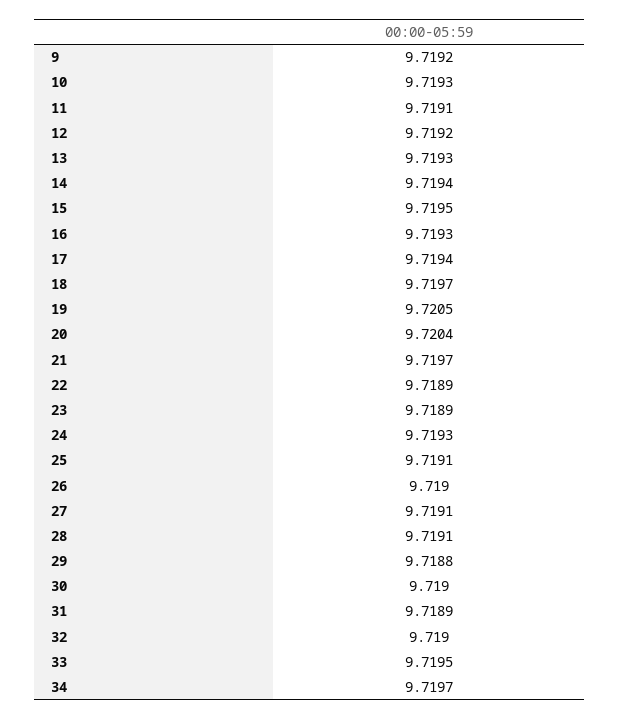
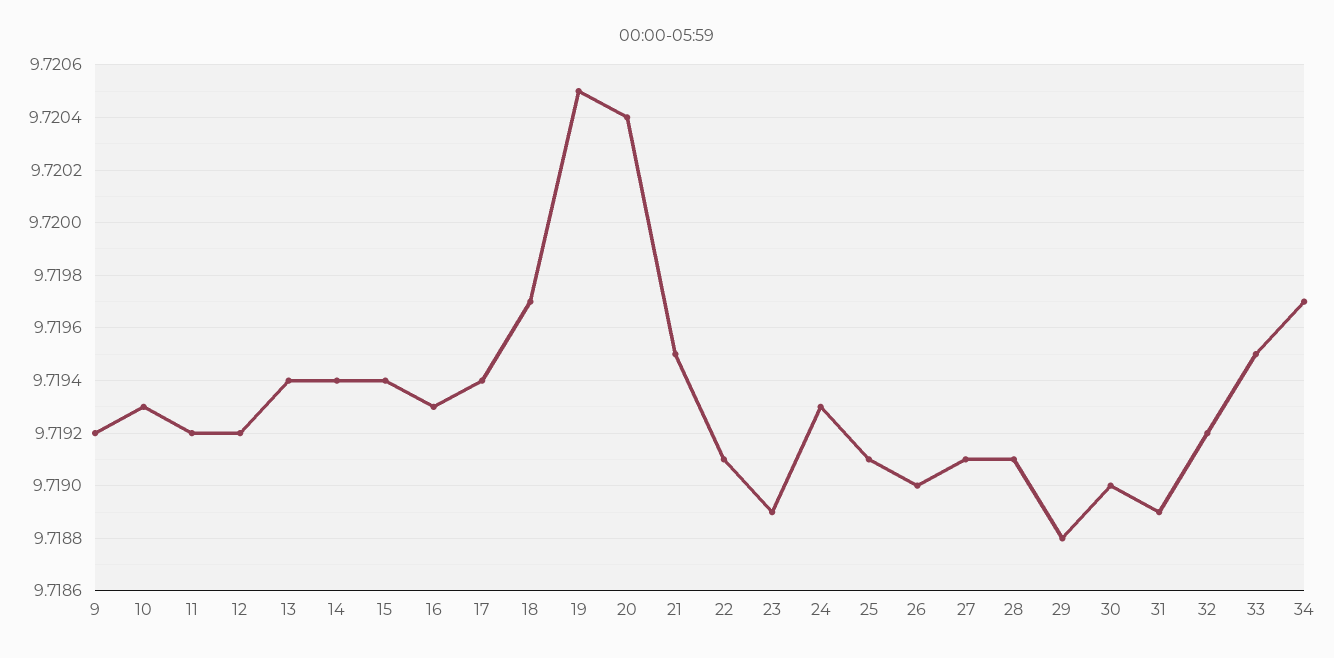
  {
    "9": 9.7192,
    "10": 9.7193,
-   "11": 9.7191,
+   "11": 9.7192,
    "12": 9.7192,
-   "13": 9.7193,
+   "13": 9.7194,
    "14": 9.7194,
-   "15": 9.7195,
+   "15": 9.7194,
    "16": 9.7193,
    "17": 9.7194,
    "18": 9.7197,
    "19": 9.7205,
    "20": 9.7204,
-   "21": 9.7197,
+   "21": 9.7195,
-   "22": 9.7189,
+   "22": 9.7191,
    "23": 9.7189,
    "24": 9.7193,
    "25": 9.7191,
    "26": 9.719,
    "27": 9.7191,
    "28": 9.7191,
    "29": 9.7188,
    "30": 9.719,
    "31": 9.7189,
-   "32": 9.719,
+   "32": 9.7192,
    "33": 9.7195,
    "34": 9.7197
  }

